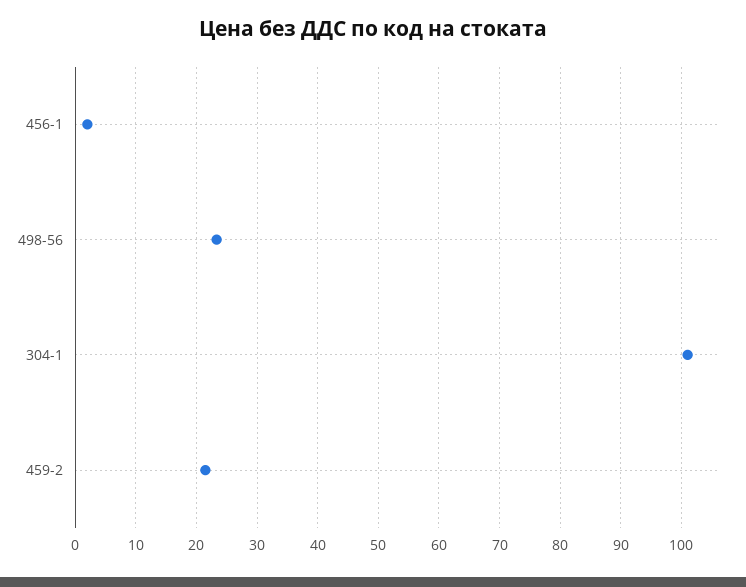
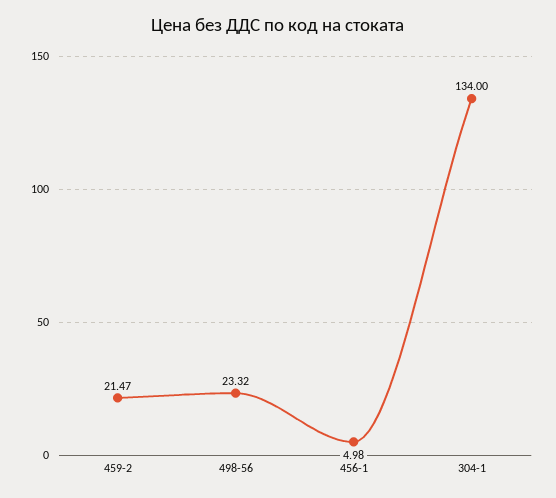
  {
-   "456-1": 2,
+   "456-1": 4.98,
    "498-56": 23.32,
-   "304-1": 101,
+   "304-1": 134,
    "459-2": 21.47
  }

